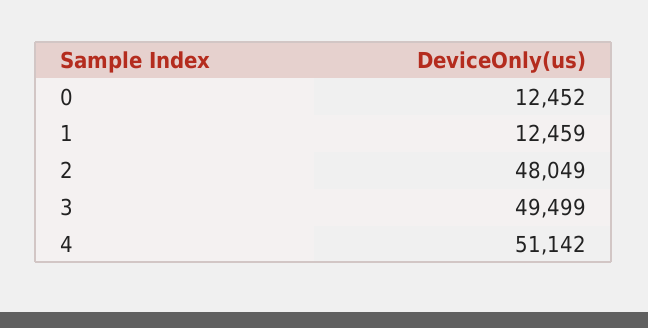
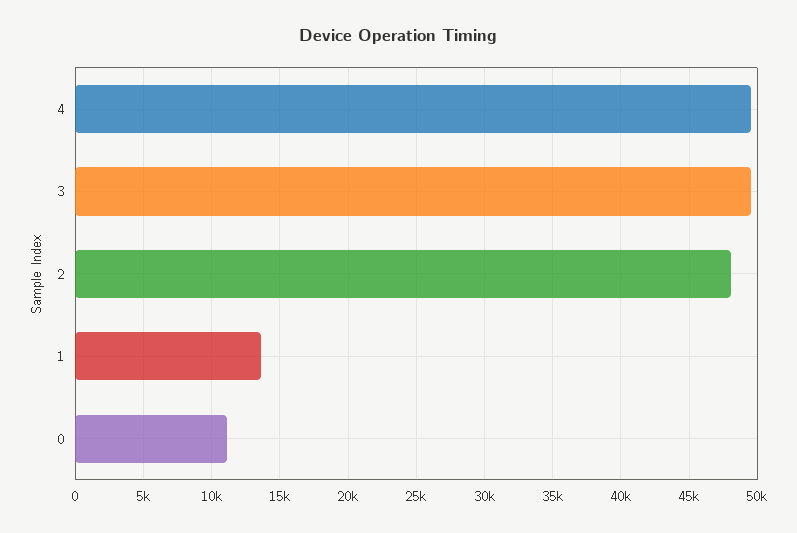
  {
-   "0": 12452,
+   "0": 11000,
-   "1": 12459,
+   "1": 13500,
    "2": 48049,
    "3": 49499,
-   "4": 51142
+   "4": 49500
  }

